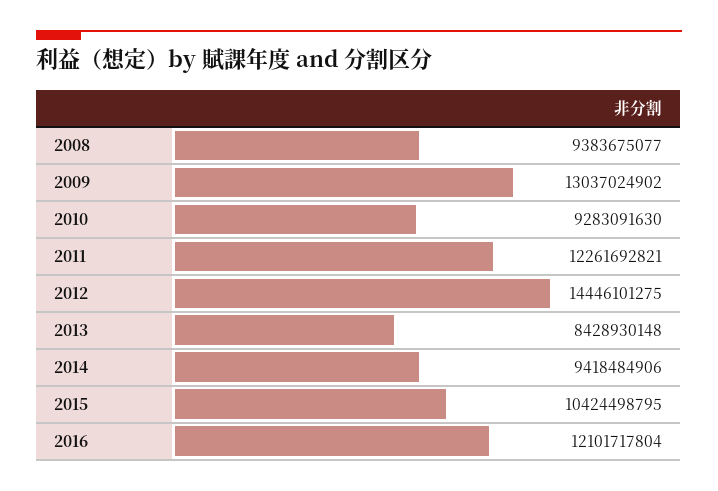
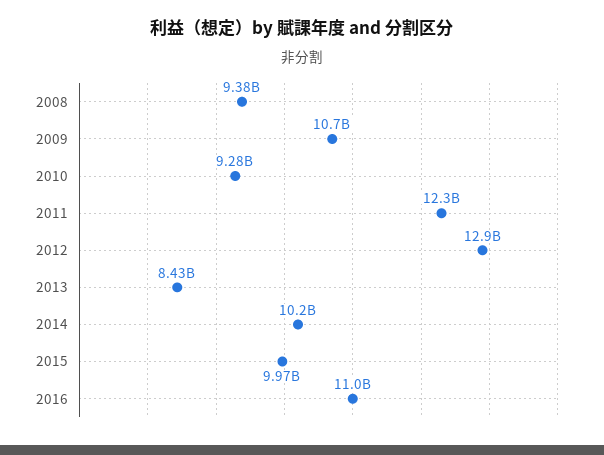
  {
    "2008": 9383675077,
-   "2009": 13037024902,
+   "2009": 10700000000,
    "2010": 9283091630,
    "2011": 12261692821,
-   "2012": 14446101275,
+   "2012": 12900000000,
    "2013": 8428930148,
-   "2014": 9418484906,
+   "2014": 10200000000,
-   "2015": 10424498795,
+   "2015": 9970000000,
-   "2016": 12101717804
+   "2016": 11000000000
  }

